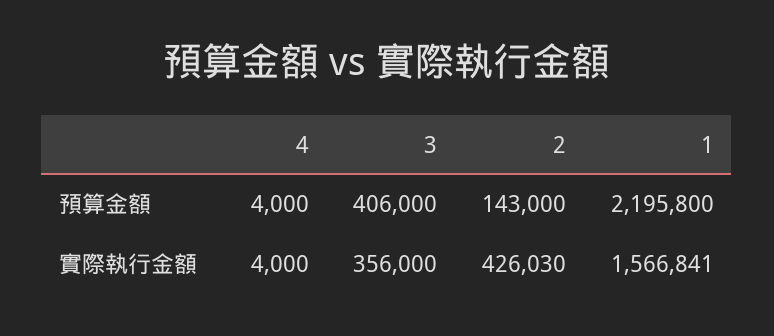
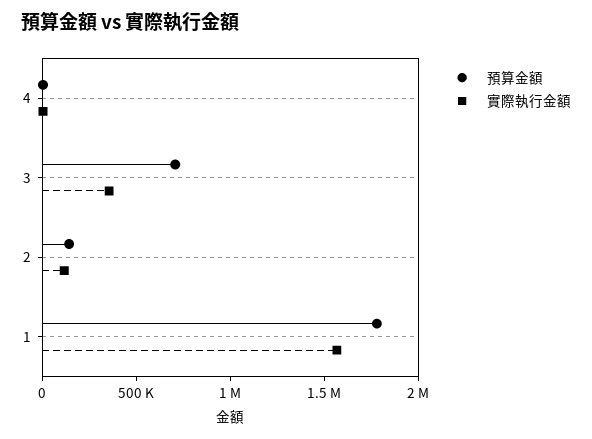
  {
    "預算金額": {
      "4": 4000,
-     "3": 406000,
+     "3": 700000,
      "2": 143000,
-     "1": 2195800
+     "1": 1800000
    },
    "實際執行金額": {
      "4": 4000,
      "3": 356000,
-     "2": 426030,
+     "2": 100000,
      "1": 1566841
    }
  }

